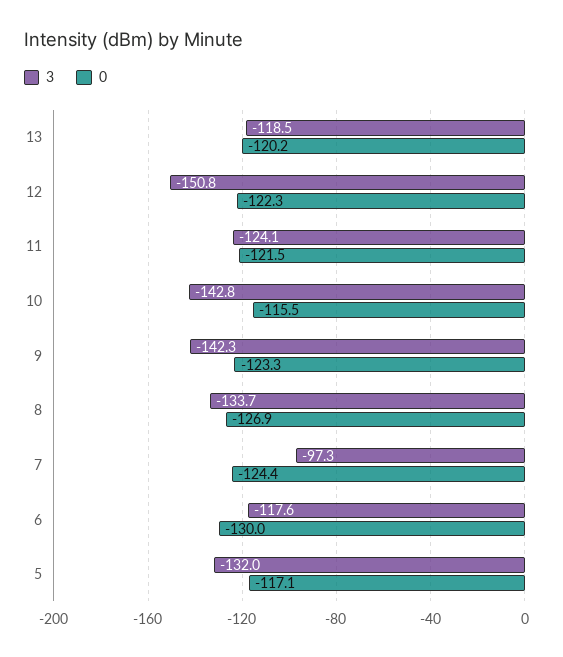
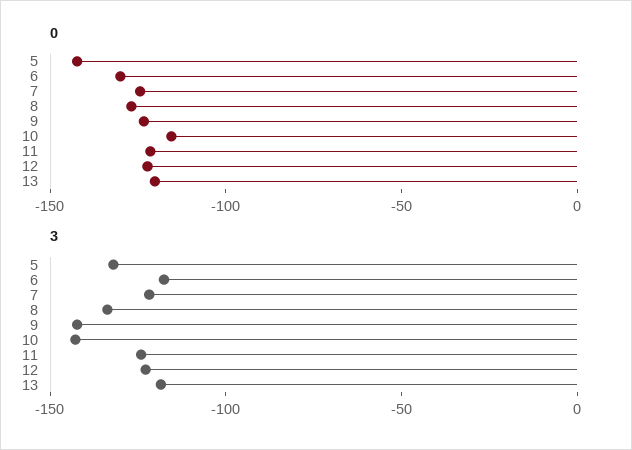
  {
    "3": {
      "13": -118.5,
-     "12": -150.8,
+     "12": -120,
      "11": -124.1,
      "10": -142.8,
      "9": -142.3,
      "8": -133.7,
-     "7": -97.3,
+     "7": -120,
      "6": -117.6,
      "5": -132
    },
    "0": {
      "13": -120.2,
      "12": -122.3,
      "11": -121.5,
      "10": -115.5,
      "9": -123.3,
      "8": -126.9,
      "7": -124.4,
      "6": -130,
-     "5": -117.1
+     "5": -140
    }
  }

